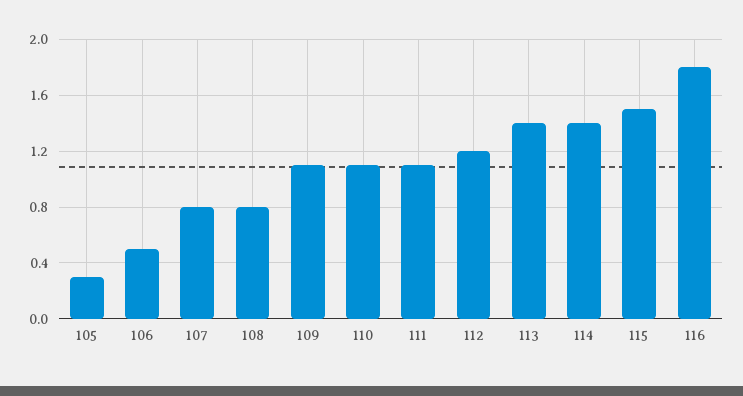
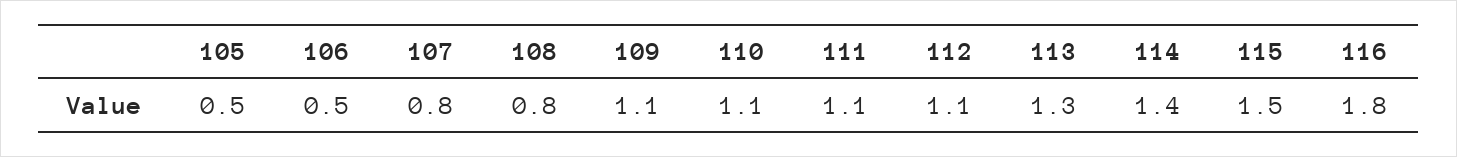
  {
-   "105": 0.3,
+   "105": 0.5,
    "106": 0.5,
    "107": 0.8,
    "108": 0.8,
    "109": 1.1,
    "110": 1.1,
    "111": 1.1,
-   "112": 1.2,
+   "112": 1.1,
-   "113": 1.4,
+   "113": 1.3,
    "114": 1.4,
    "115": 1.5,
    "116": 1.8
  }

